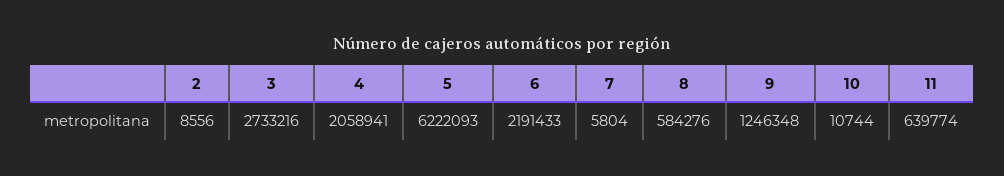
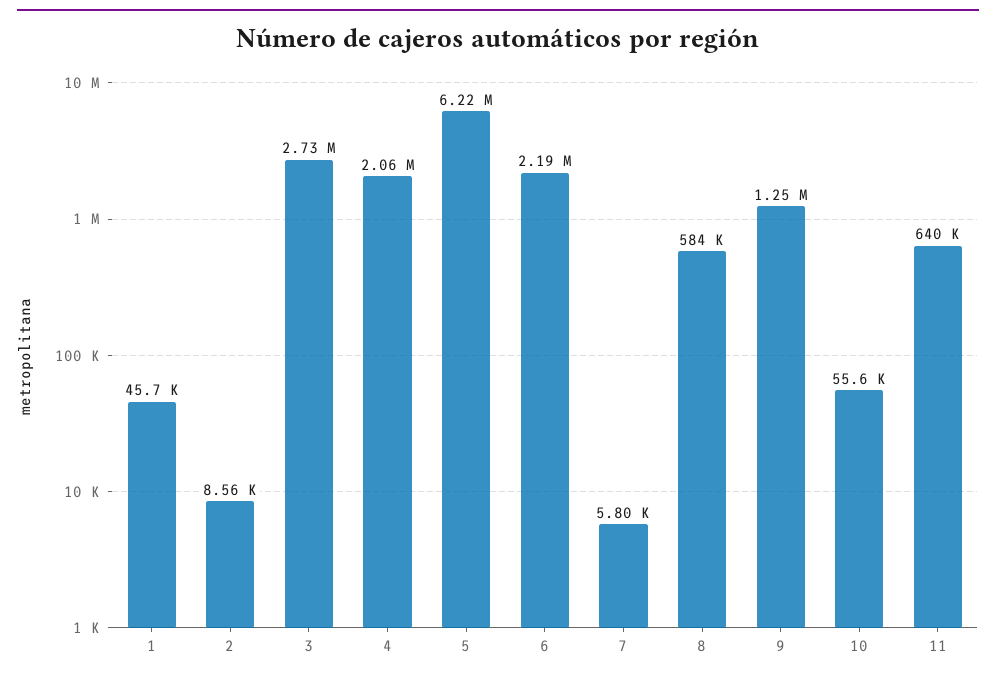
  {
    "2": 8556,
    "3": 2733216,
    "4": 2058941,
    "5": 6222093,
    "6": 2191433,
    "7": 5804,
    "8": 584276,
    "9": 1246348,
-   "10": 10744,
+   "10": 55600,
-   "11": 639774
+   "11": 639774,
+   "1": 45700
  }

